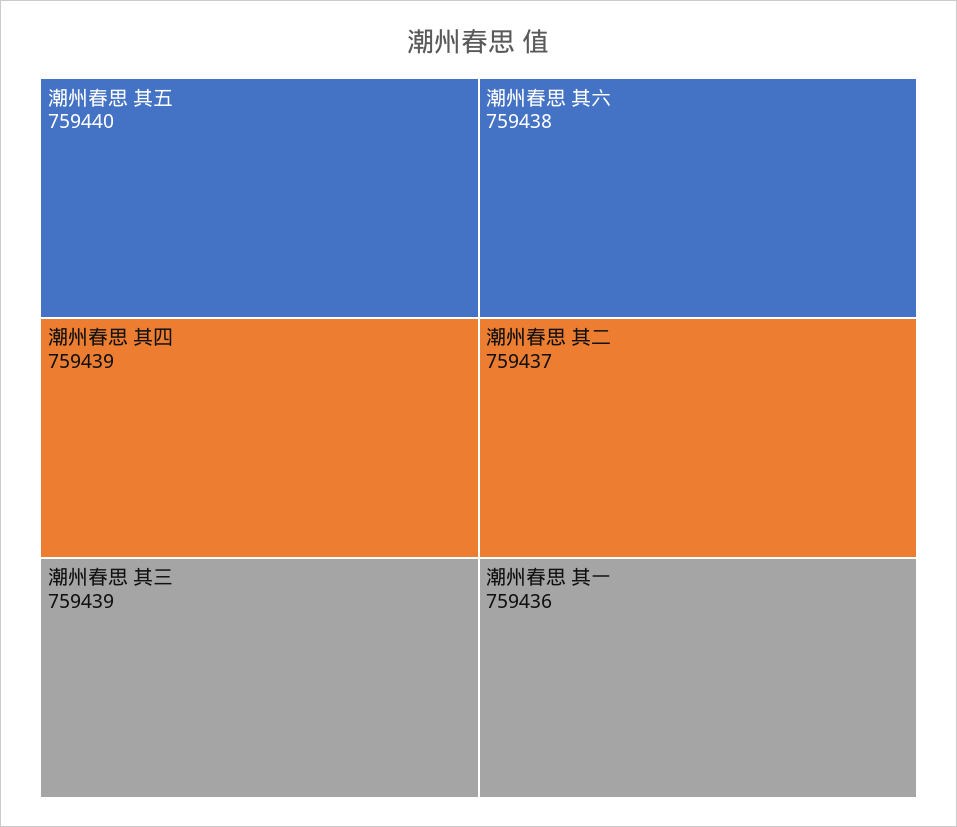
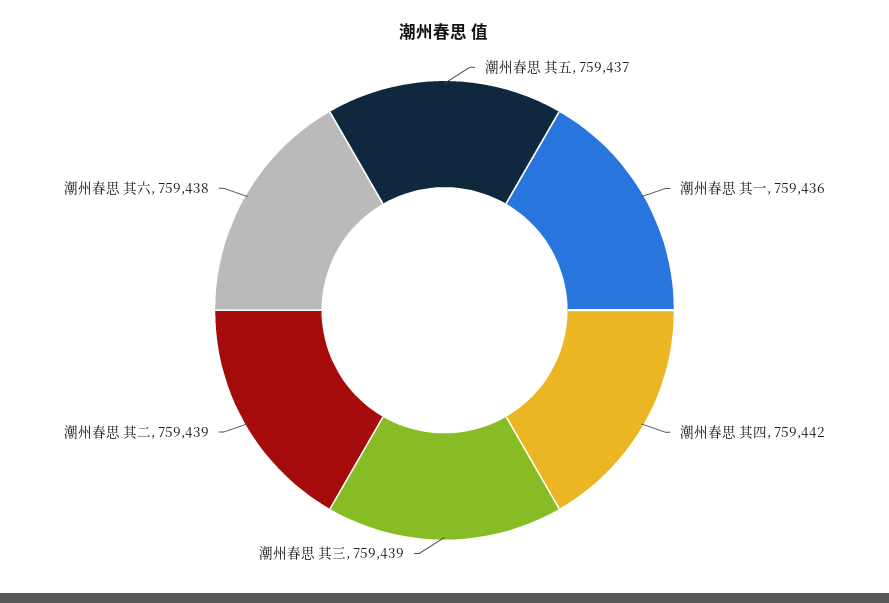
  {
-   "潮州春思 其五": 759440,
+   "潮州春思 其五": 759437,
-   "潮州春思 其四": 759439,
+   "潮州春思 其四": 759442,
    "潮州春思 其三": 759439,
    "潮州春思 其六": 759438,
-   "潮州春思 其二": 759437,
+   "潮州春思 其二": 759439,
    "潮州春思 其一": 759436
  }

